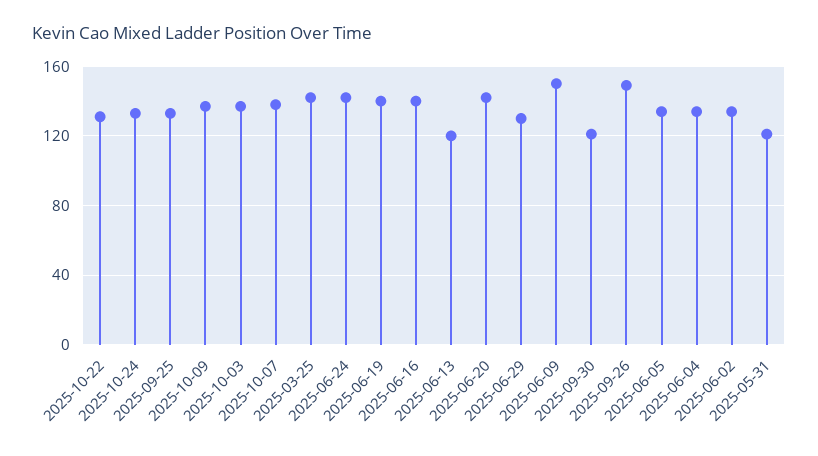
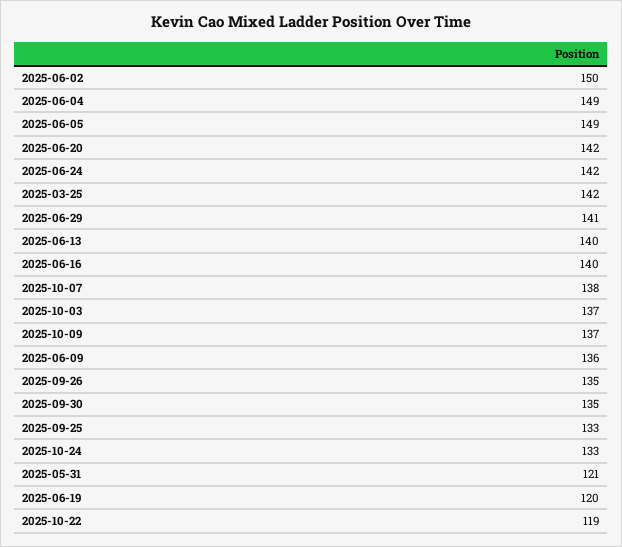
  {
-   "2025-10-22": 130,
+   "2025-10-22": 119,
    "2025-10-24": 133,
    "2025-09-25": 133,
    "2025-10-09": 137,
    "2025-10-03": 137,
    "2025-10-07": 138,
    "2025-03-25": 142,
    "2025-06-24": 142,
-   "2025-06-19": 140,
+   "2025-06-19": 120,
    "2025-06-16": 140,
-   "2025-06-13": 120,
+   "2025-06-13": 140,
    "2025-06-20": 142,
-   "2025-06-29": 130,
+   "2025-06-29": 141,
-   "2025-06-09": 150,
+   "2025-06-09": 136,
-   "2025-09-30": 120,
+   "2025-09-30": 135,
-   "2025-09-26": 150,
+   "2025-09-26": 135,
-   "2025-06-05": 135,
+   "2025-06-05": 149,
-   "2025-06-04": 135,
+   "2025-06-04": 149,
-   "2025-06-02": 135,
+   "2025-06-02": 150,
    "2025-05-31": 121
  }

